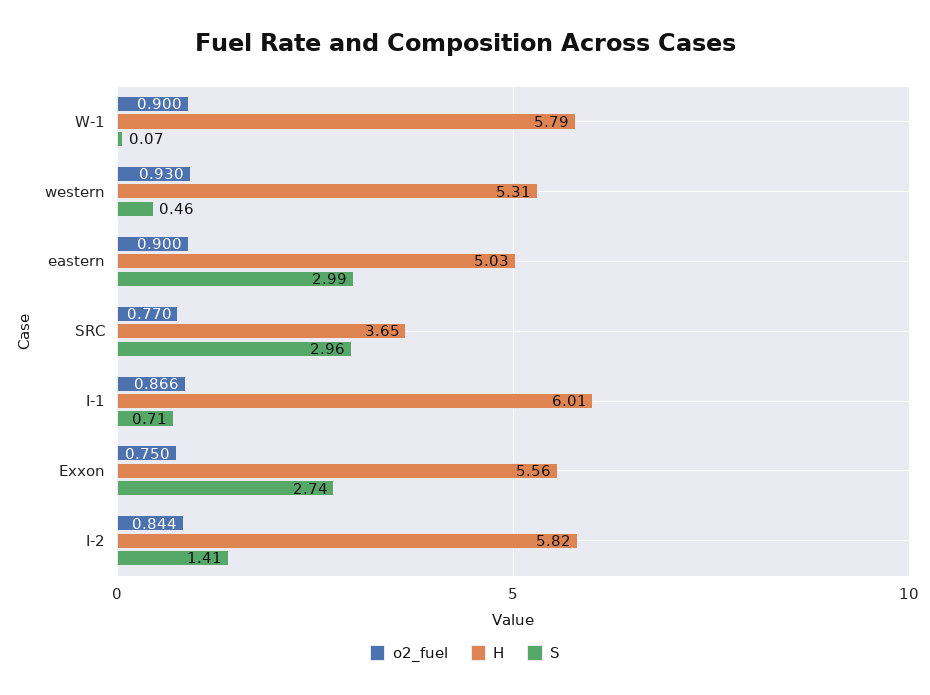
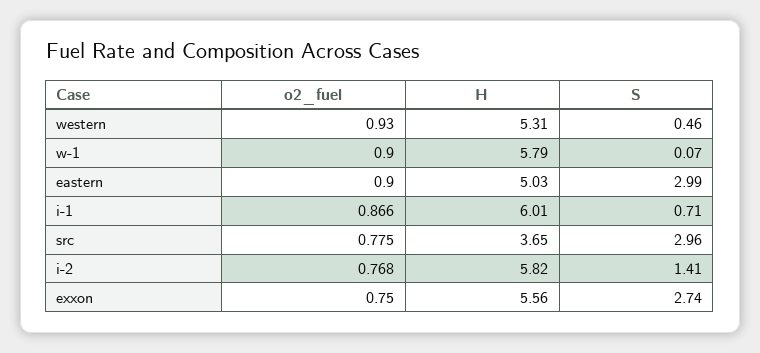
  {
    "o2_fuel": {
      "W-1": 0.9,
      "western": 0.93,
      "eastern": 0.9,
-     "SRC": 0.77,
+     "SRC": 0.775,
      "I-1": 0.866,
      "Exxon": 0.75,
-     "I-2": 0.844
+     "I-2": 0.768
    },
    "H": {
      "W-1": 5.79,
      "western": 5.31,
      "eastern": 5.03,
      "SRC": 3.65,
      "I-1": 6.01,
      "Exxon": 5.56,
      "I-2": 5.82
    },
    "S": {
      "W-1": 0.07,
      "western": 0.46,
      "eastern": 2.99,
      "SRC": 2.96,
      "I-1": 0.71,
      "Exxon": 2.74,
      "I-2": 1.41
    }
  }

